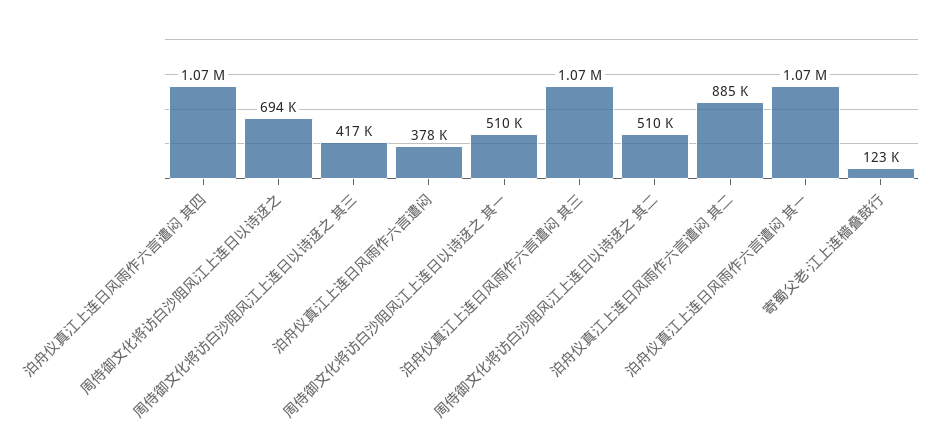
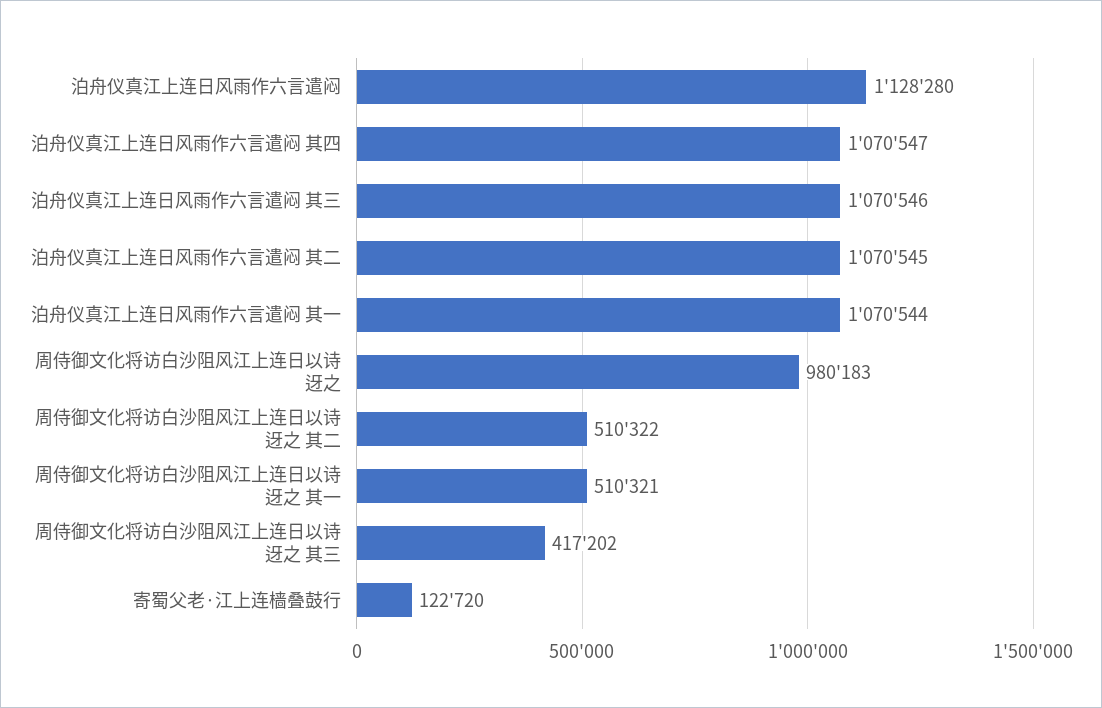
  {
    "泊舟仪真江上连日风雨作六言遣闷 其四": 1070547,
-   "周侍御文化将访白沙阻风江上连日以诗迓之": 694000,
+   "周侍御文化将访白沙阻风江上连日以诗迓之": 980183,
    "周侍御文化将访白沙阻风江上连日以诗迓之 其三": 417202,
-   "泊舟仪真江上连日风雨作六言遣闷": 378000,
+   "泊舟仪真江上连日风雨作六言遣闷": 1128280,
    "周侍御文化将访白沙阻风江上连日以诗迓之 其一": 510321,
    "泊舟仪真江上连日风雨作六言遣闷 其三": 1070546,
    "周侍御文化将访白沙阻风江上连日以诗迓之 其二": 510322,
-   "泊舟仪真江上连日风雨作六言遣闷 其二": 885000,
+   "泊舟仪真江上连日风雨作六言遣闷 其二": 1070545,
    "泊舟仪真江上连日风雨作六言遣闷 其一": 1070544,
    "寄蜀父老·江上连樯叠鼓行": 122720
  }

